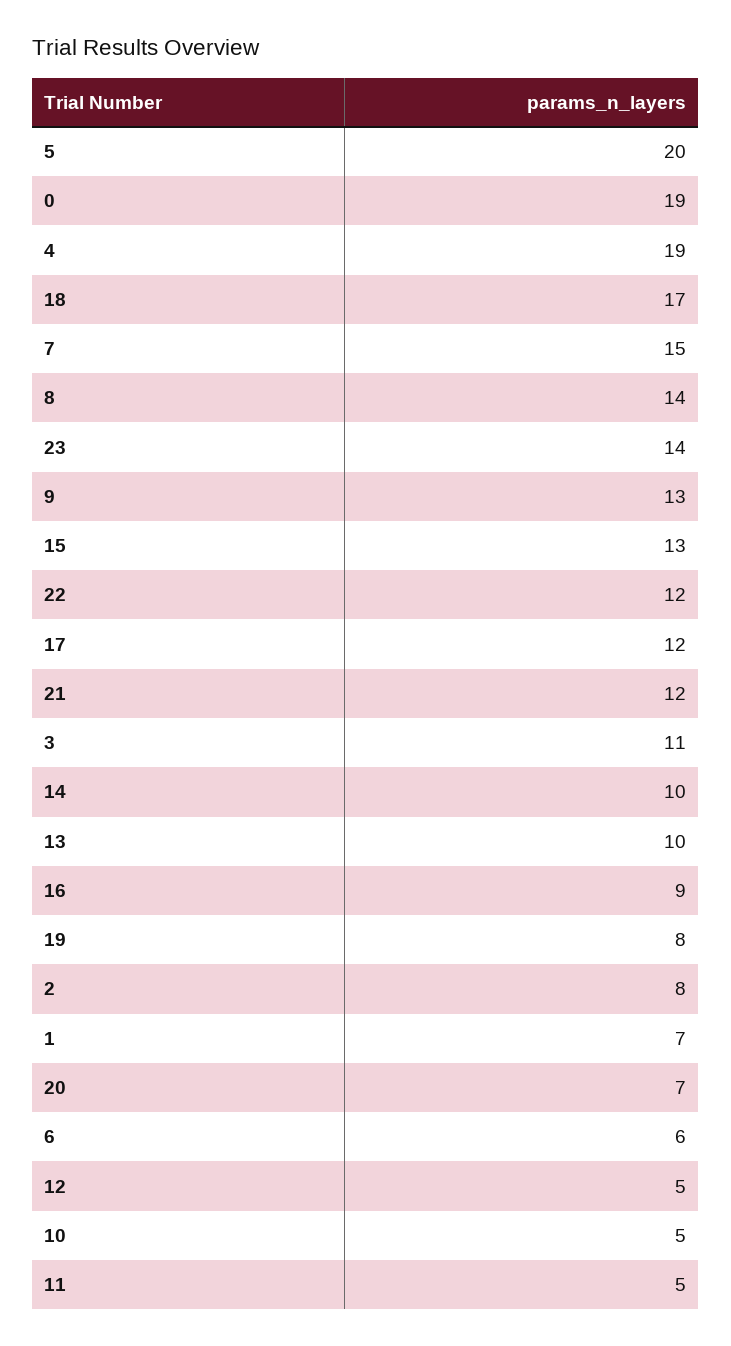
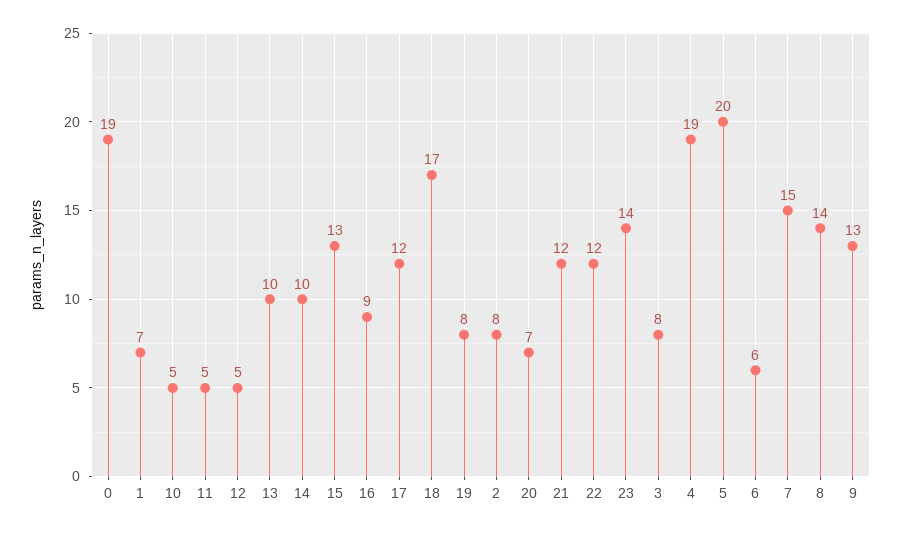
  {
    "5": 20,
    "0": 19,
    "4": 19,
    "18": 17,
    "7": 15,
    "8": 14,
    "23": 14,
    "9": 13,
    "15": 13,
    "22": 12,
    "17": 12,
    "21": 12,
-   "3": 11,
+   "3": 8,
    "14": 10,
    "13": 10,
    "16": 9,
    "19": 8,
    "2": 8,
    "1": 7,
    "20": 7,
    "6": 6,
    "12": 5,
    "10": 5,
    "11": 5
  }

